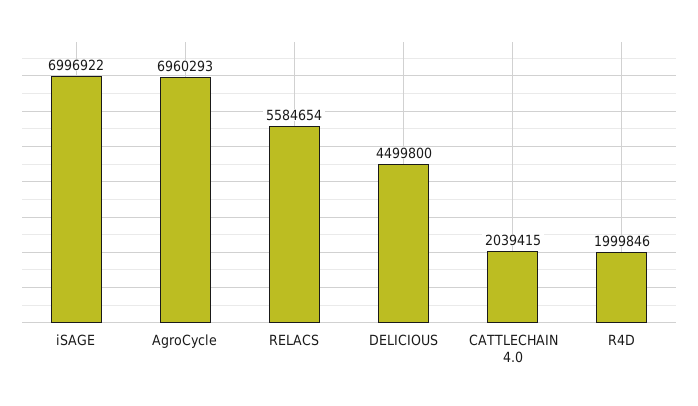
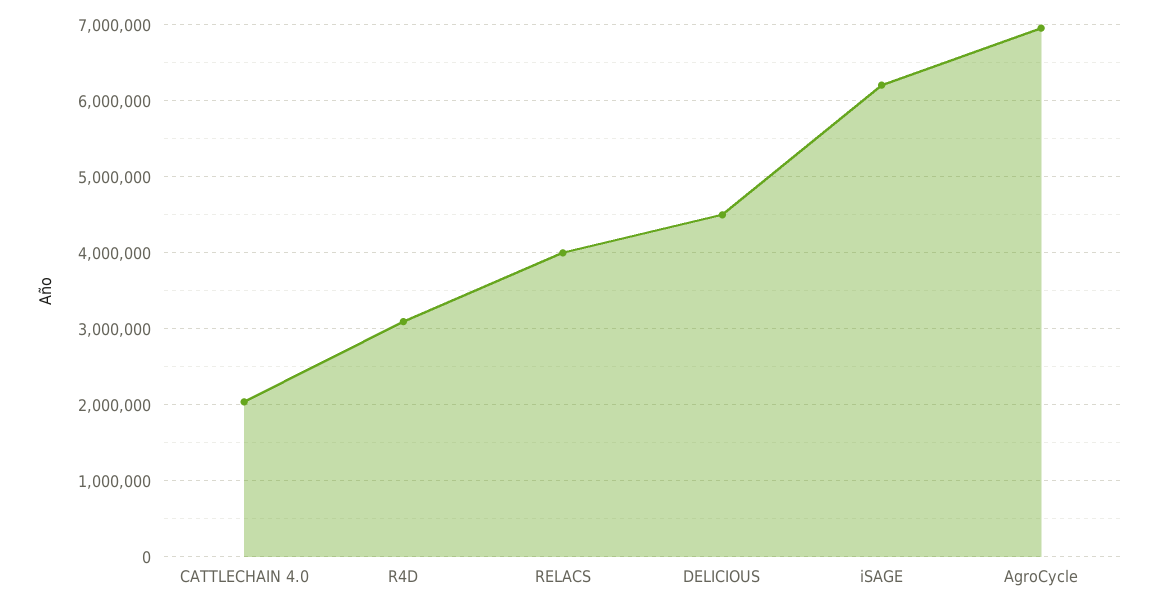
  {
-   "iSAGE": 6996922,
+   "iSAGE": 6200000,
    "AgroCycle": 6960293,
-   "RELACS": 5584654,
+   "RELACS": 4000000,
    "DELICIOUS": 4499800,
    "CATTLECHAIN 4.0": 2039415,
-   "R4D": 1999846
+   "R4D": 3100000
  }

